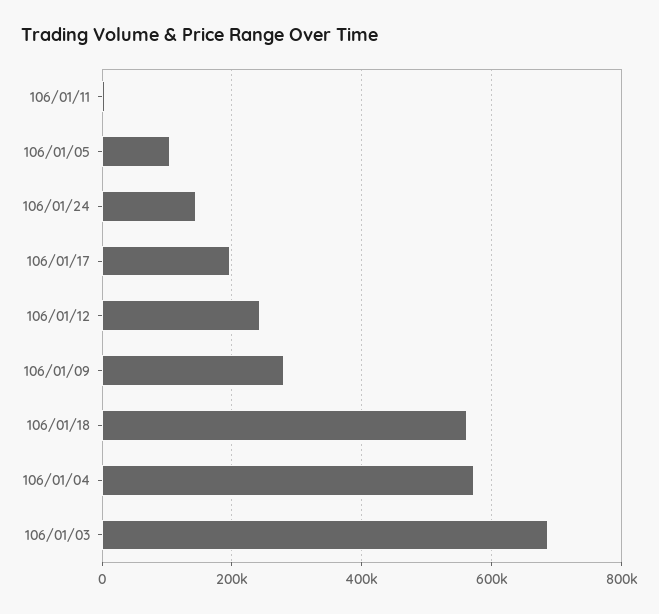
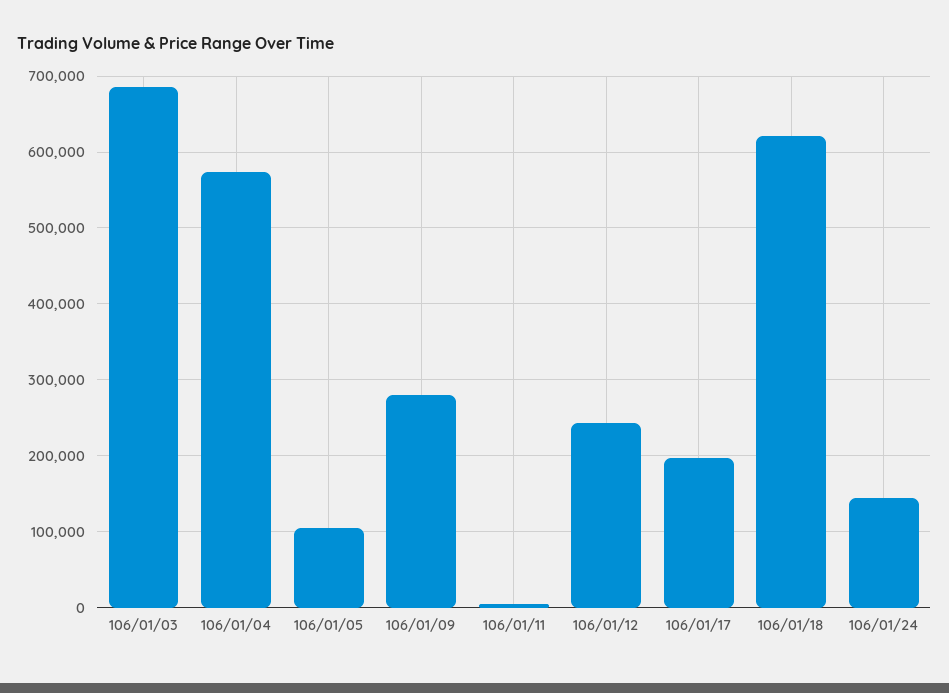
  {
    "106/01/11": 0,
    "106/01/05": 100000,
    "106/01/24": 140000,
    "106/01/17": 200000,
    "106/01/12": 240000,
    "106/01/09": 280000,
-   "106/01/18": 560000,
+   "106/01/18": 620000,
    "106/01/04": 570000,
    "106/01/03": 690000
  }

